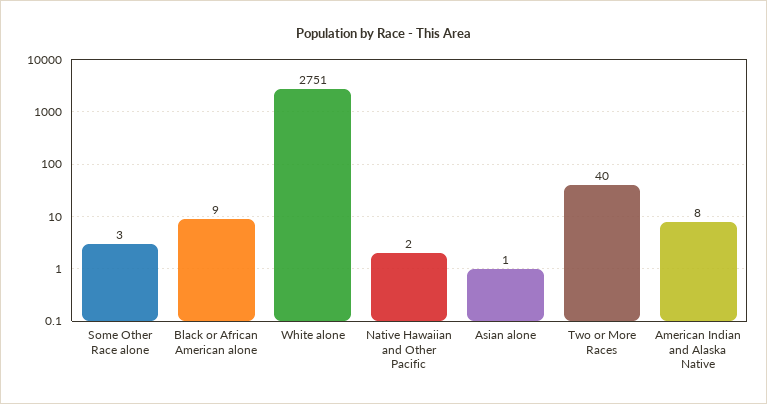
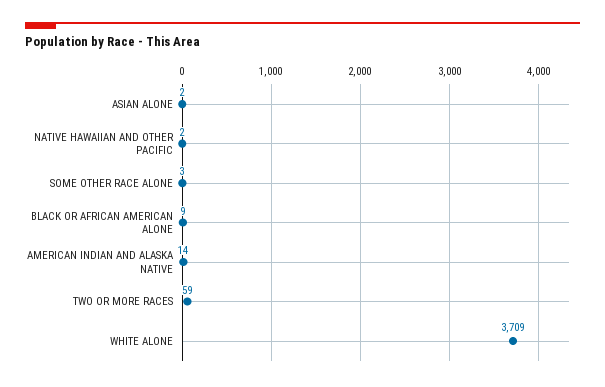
  {
    "Some Other Race alone": 3,
    "Black or African American alone": 9,
-   "White alone": 2751,
+   "White alone": 3709,
    "Native Hawaiian and Other Pacific": 2,
-   "Asian alone": 1,
+   "Asian alone": 2,
-   "Two or More Races": 40,
+   "Two or More Races": 59,
-   "American Indian and Alaska Native": 8
+   "American Indian and Alaska Native": 14
  }

